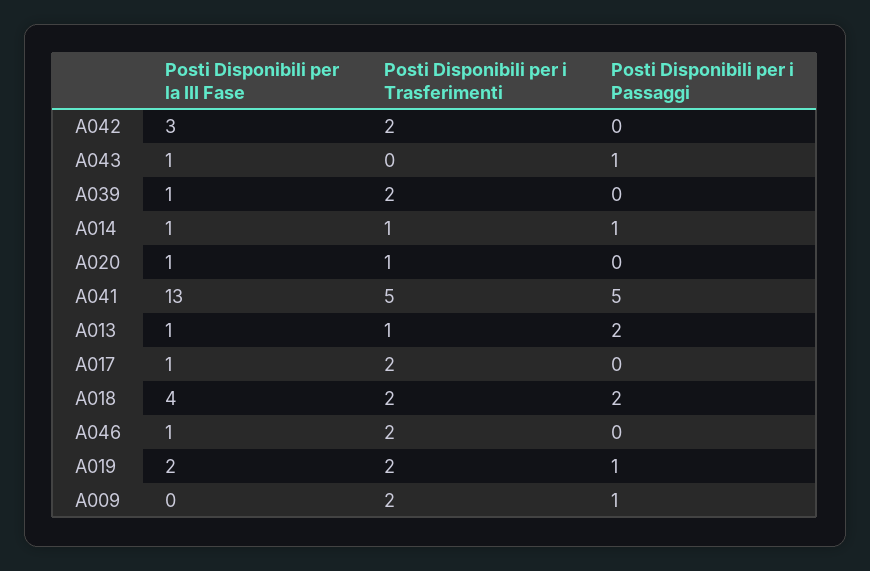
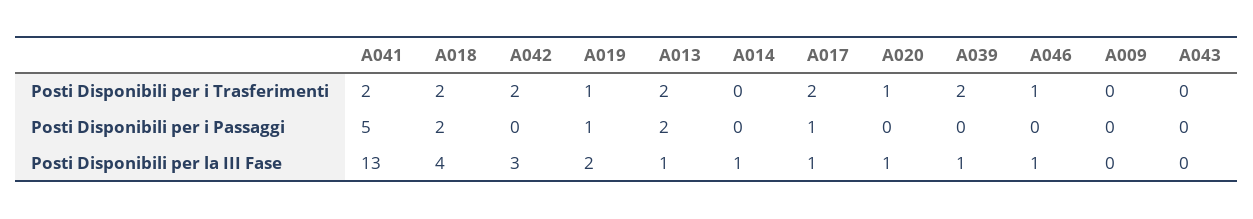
  {
    "Posti Disponibili per la III Fase": {
      "A042": 3,
-     "A043": 1,
+     "A043": 0,
      "A039": 1,
      "A014": 1,
      "A020": 1,
      "A041": 13,
      "A013": 1,
      "A017": 1,
      "A018": 4,
      "A046": 1,
      "A019": 2,
      "A009": 0
    },
    "Posti Disponibili per i Trasferimenti": {
      "A042": 2,
      "A043": 0,
      "A039": 2,
-     "A014": 1,
+     "A014": 0,
      "A020": 1,
-     "A041": 5,
+     "A041": 2,
-     "A013": 1,
+     "A013": 2,
      "A017": 2,
      "A018": 2,
-     "A046": 2,
+     "A046": 1,
-     "A019": 2,
+     "A019": 1,
-     "A009": 2
+     "A009": 0
    },
    "Posti Disponibili per i Passaggi": {
      "A042": 0,
-     "A043": 1,
+     "A043": 0,
      "A039": 0,
-     "A014": 1,
+     "A014": 0,
      "A020": 0,
      "A041": 5,
      "A013": 2,
-     "A017": 0,
+     "A017": 1,
      "A018": 2,
      "A046": 0,
      "A019": 1,
-     "A009": 1
+     "A009": 0
    }
  }

